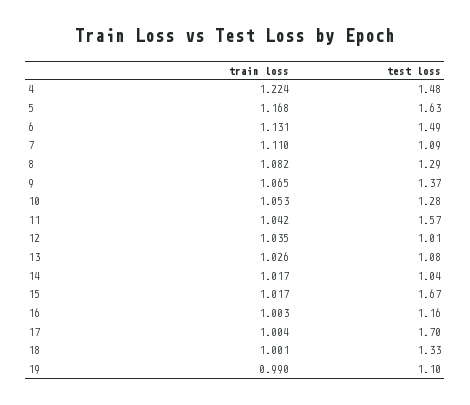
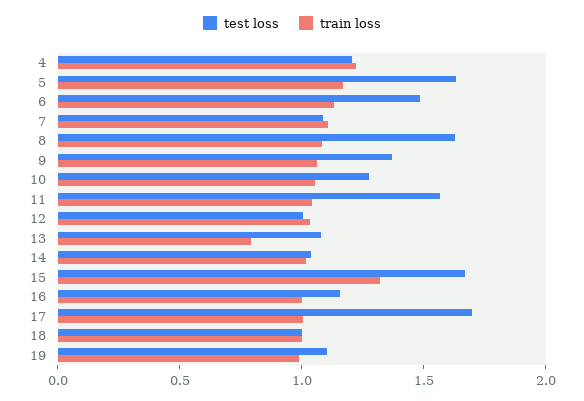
  {
    "train loss": {
      "4": 1.224,
      "5": 1.168,
      "6": 1.131,
      "7": 1.11,
      "8": 1.082,
      "9": 1.065,
      "10": 1.053,
      "11": 1.042,
      "12": 1.035,
-     "13": 1.026,
+     "13": 0.8,
      "14": 1.017,
-     "15": 1.017,
+     "15": 1.3,
      "16": 1.003,
      "17": 1.004,
      "18": 1.001,
      "19": 0.99
    },
    "test loss": {
-     "4": 1.48,
+     "4": 1.2,
      "5": 1.63,
      "6": 1.49,
      "7": 1.09,
-     "8": 1.29,
+     "8": 1.6,
      "9": 1.37,
      "10": 1.28,
      "11": 1.57,
      "12": 1.01,
      "13": 1.08,
      "14": 1.04,
      "15": 1.67,
      "16": 1.16,
      "17": 1.7,
-     "18": 1.33,
+     "18": 1,
      "19": 1.1
    }
  }

